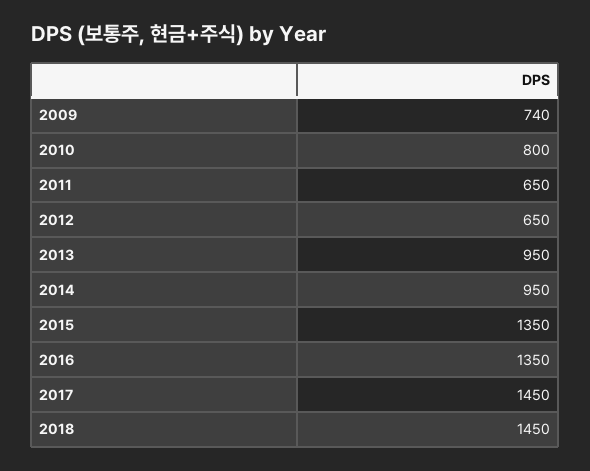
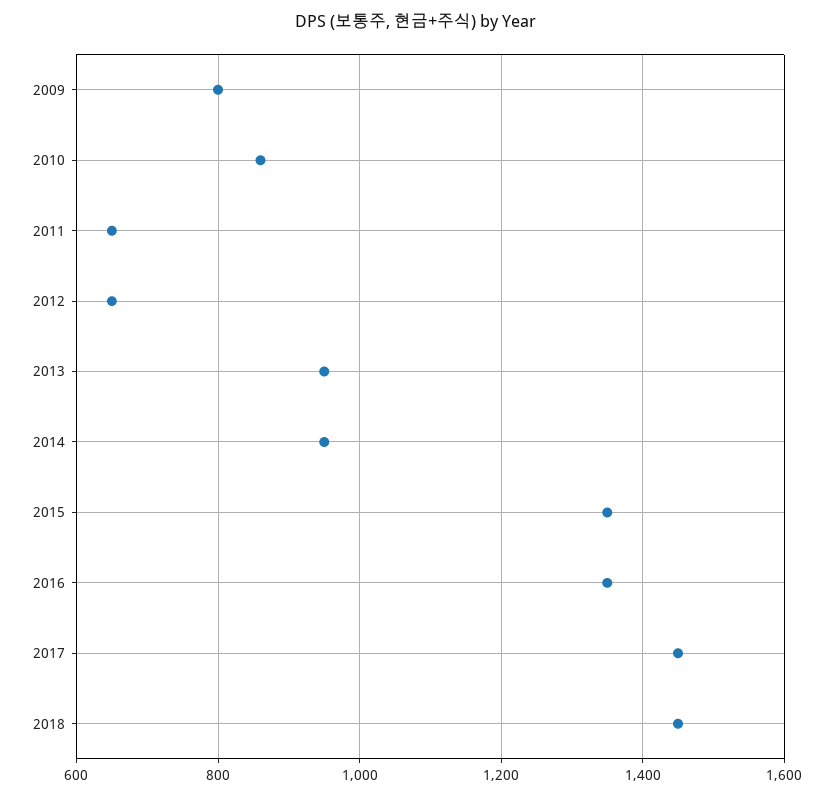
  {
-   "2009": 740,
+   "2009": 800,
-   "2010": 800,
+   "2010": 860,
    "2011": 650,
    "2012": 650,
    "2013": 950,
    "2014": 950,
    "2015": 1350,
    "2016": 1350,
    "2017": 1450,
    "2018": 1450
  }

